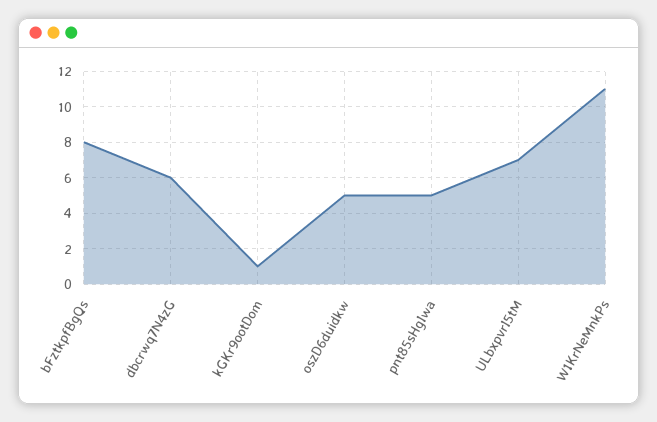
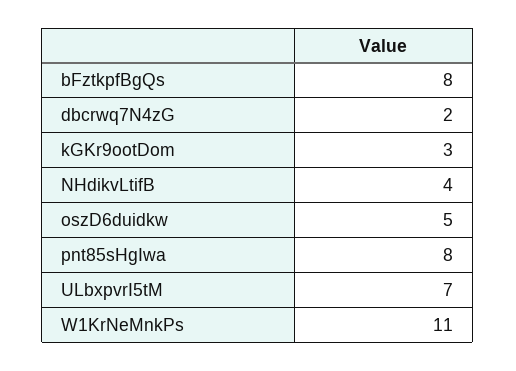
  {
    "bFztkpfBgQs": 8,
-   "dbcrwq7N4zG": 6,
+   "dbcrwq7N4zG": 2,
-   "kGKr9ootDom": 1,
+   "kGKr9ootDom": 3,
    "oszD6duidkw": 5,
-   "pnt85sHgIwa": 5,
+   "pnt85sHgIwa": 8,
    "ULbxpvrI5tM": 7,
-   "W1KrNeMnkPs": 11
+   "W1KrNeMnkPs": 11,
+   "NHdikvLtifB": 4
  }

